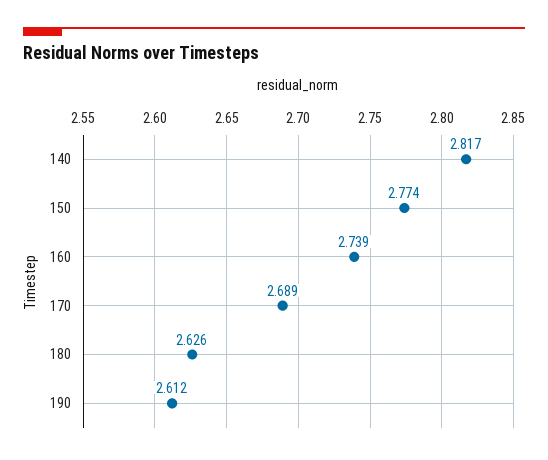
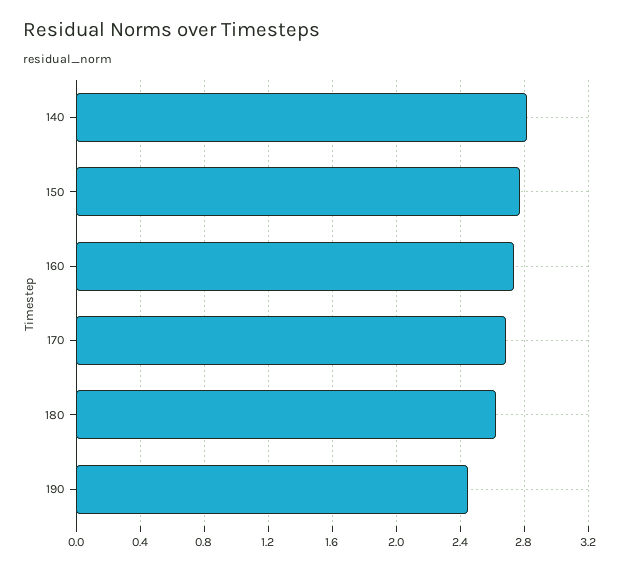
  {
    "140": 2.817,
    "150": 2.774,
    "160": 2.739,
    "170": 2.689,
    "180": 2.626,
-   "190": 2.612
+   "190": 2.45
  }

